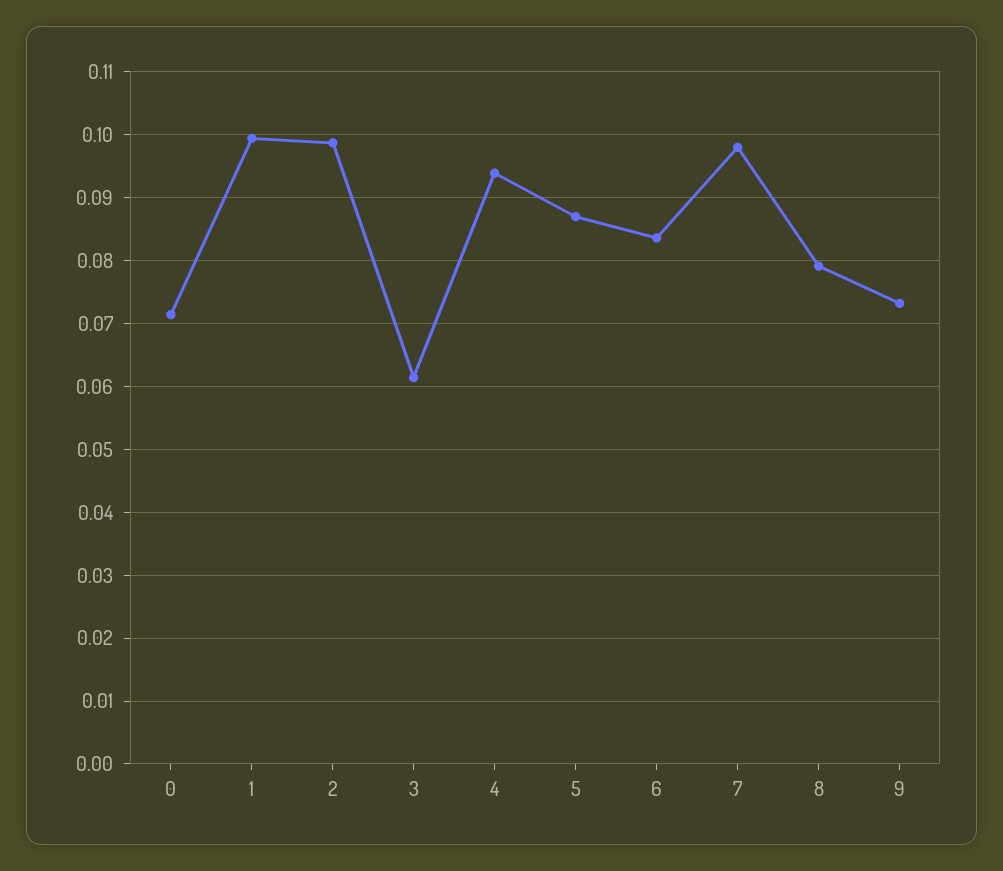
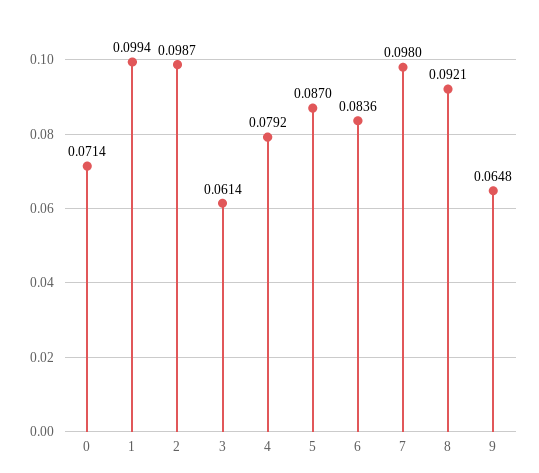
  {
    "0": 0.0714,
    "1": 0.0994,
    "2": 0.0987,
    "3": 0.0614,
-   "4": 0.094,
+   "4": 0.0792,
    "5": 0.087,
    "6": 0.0836,
    "7": 0.098,
-   "8": 0.079,
+   "8": 0.0921,
-   "9": 0.073
+   "9": 0.0648
  }

